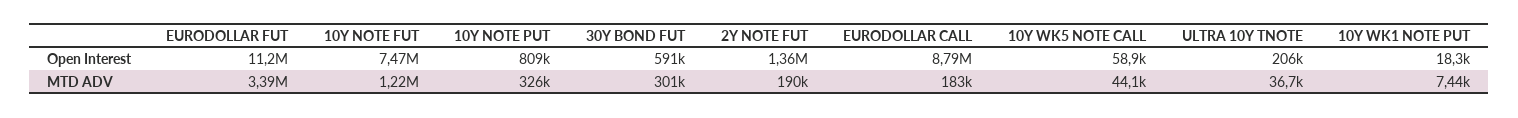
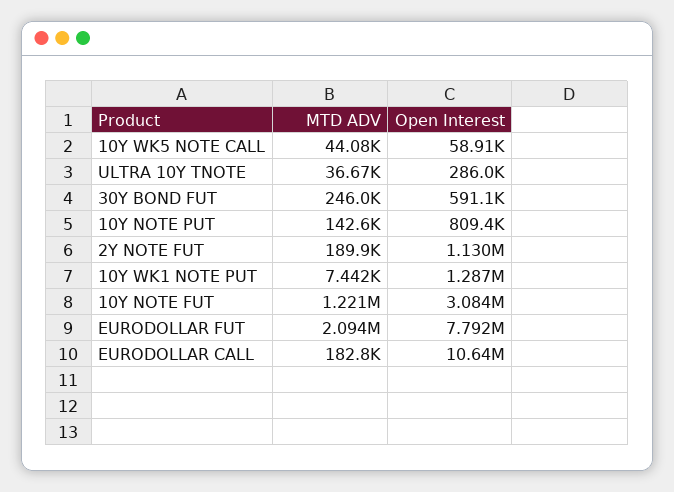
  {
    "EURODOLLAR FUT": {
-     "Open Interest": 11200000,
+     "Open Interest": 7792000,
-     "MTD ADV": 3390000
+     "MTD ADV": 2094000
    },
    "10Y NOTE FUT": {
-     "Open Interest": 7470000,
+     "Open Interest": 3084000,
      "MTD ADV": 1221000
    },
    "10Y NOTE PUT": {
      "Open Interest": 809400,
-     "MTD ADV": 326000
+     "MTD ADV": 142600
    },
    "30Y BOND FUT": {
      "Open Interest": 591100,
-     "MTD ADV": 301000
+     "MTD ADV": 246000
    },
    "2Y NOTE FUT": {
-     "Open Interest": 1360000,
+     "Open Interest": 1130000,
      "MTD ADV": 189900
    },
    "EURODOLLAR CALL": {
-     "Open Interest": 8790000,
+     "Open Interest": 10640000,
      "MTD ADV": 182800
    },
    "10Y WK5 NOTE CALL": {
      "Open Interest": 58910,
      "MTD ADV": 44080
    },
    "ULTRA 10Y TNOTE": {
-     "Open Interest": 206000,
+     "Open Interest": 286000,
      "MTD ADV": 36670
    },
    "10Y WK1 NOTE PUT": {
-     "Open Interest": 18300,
+     "Open Interest": 1287000,
      "MTD ADV": 7442
    }
  }

